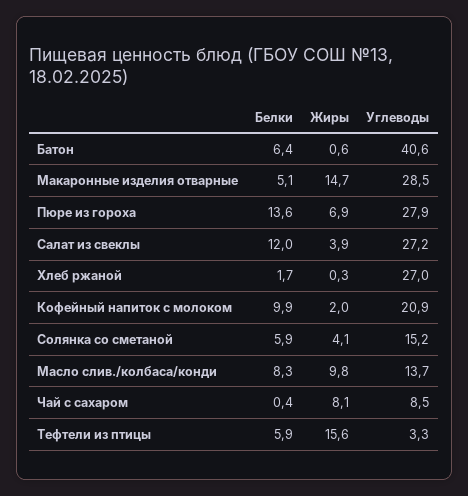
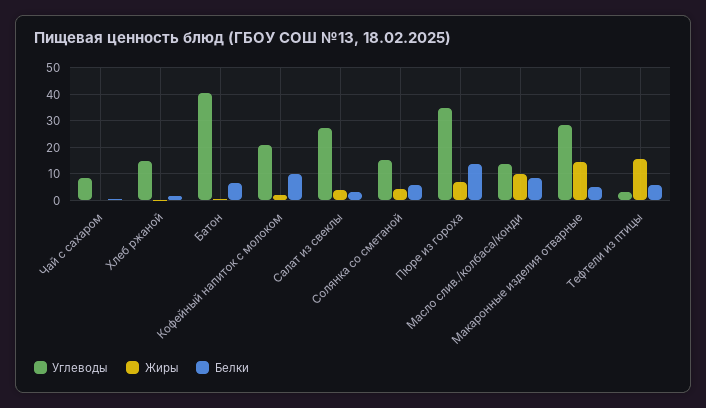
  {
    "Белки": {
      "Батон": 6.4,
      "Макаронные изделия отварные": 5.1,
      "Пюре из гороха": 13.6,
-     "Салат из свеклы": 12,
+     "Салат из свеклы": 2.5,
      "Хлеб ржаной": 1.7,
      "Кофейный напиток с молоком": 9.9,
      "Солянка со сметаной": 5.9,
      "Масло слив./колбаса/конди": 8.3,
      "Чай с сахаром": 0.4,
      "Тефтели из птицы": 5.9
    },
    "Жиры": {
      "Батон": 0.6,
      "Макаронные изделия отварные": 14.7,
      "Пюре из гороха": 6.9,
      "Салат из свеклы": 3.9,
      "Хлеб ржаной": 0.3,
      "Кофейный напиток с молоком": 2,
      "Солянка со сметаной": 4.1,
      "Масло слив./колбаса/конди": 9.8,
-     "Чай с сахаром": 8.1,
+     "Чай с сахаром": 0,
      "Тефтели из птицы": 15.6
    },
    "Углеводы": {
      "Батон": 40.6,
      "Макаронные изделия отварные": 28.5,
-     "Пюре из гороха": 27.9,
+     "Пюре из гороха": 35,
      "Салат из свеклы": 27.2,
-     "Хлеб ржаной": 27,
+     "Хлеб ржаной": 15,
      "Кофейный напиток с молоком": 20.9,
      "Солянка со сметаной": 15.2,
      "Масло слив./колбаса/конди": 13.7,
      "Чай с сахаром": 8.5,
      "Тефтели из птицы": 3.3
    }
  }

